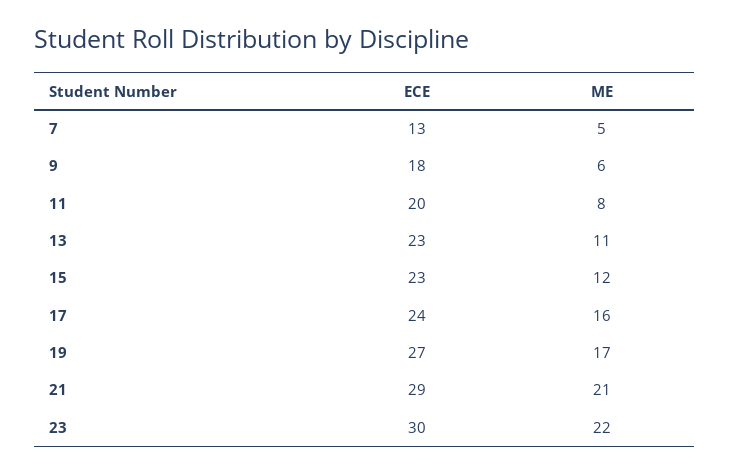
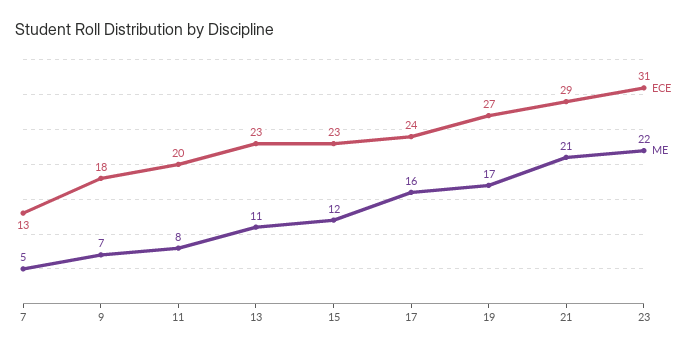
  {
    "ECE": {
      "7": 13,
      "9": 18,
      "11": 20,
      "13": 23,
      "15": 23,
      "17": 24,
      "19": 27,
      "21": 29,
-     "23": 30
+     "23": 31
    },
    "ME": {
      "7": 5,
-     "9": 6,
+     "9": 7,
      "11": 8,
      "13": 11,
      "15": 12,
      "17": 16,
      "19": 17,
      "21": 21,
      "23": 22
    }
  }

